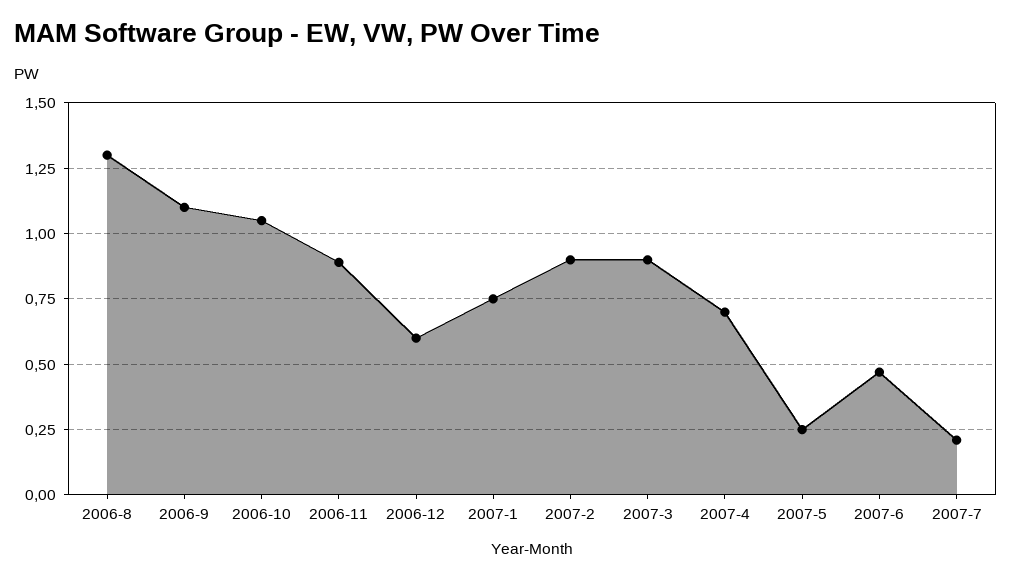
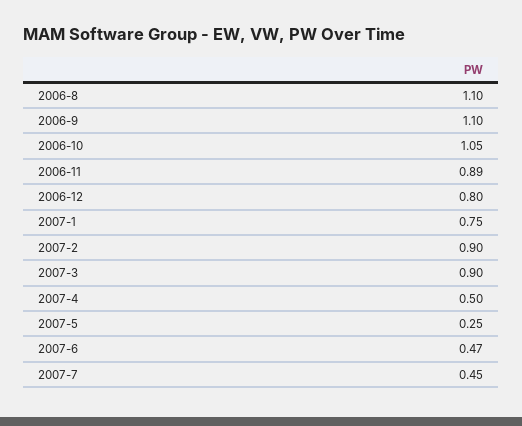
  {
-   "2006-8": 1.3,
+   "2006-8": 1.1,
    "2006-9": 1.1,
    "2006-10": 1.05,
    "2006-11": 0.89,
-   "2006-12": 0.6,
+   "2006-12": 0.8,
    "2007-1": 0.75,
    "2007-2": 0.9,
    "2007-3": 0.9,
-   "2007-4": 0.7,
+   "2007-4": 0.5,
    "2007-5": 0.25,
    "2007-6": 0.47,
-   "2007-7": 0.2
+   "2007-7": 0.45
  }

